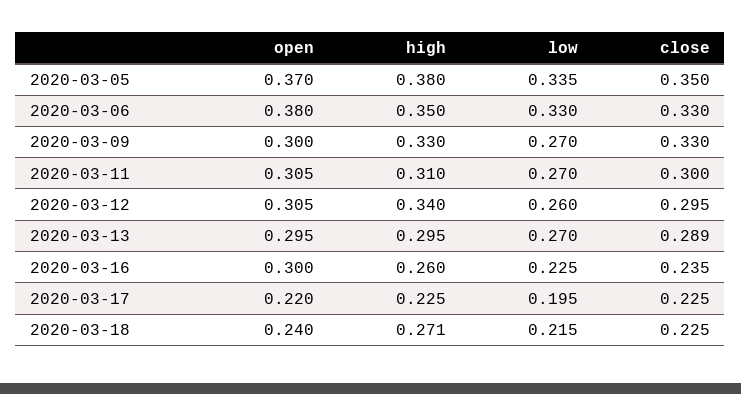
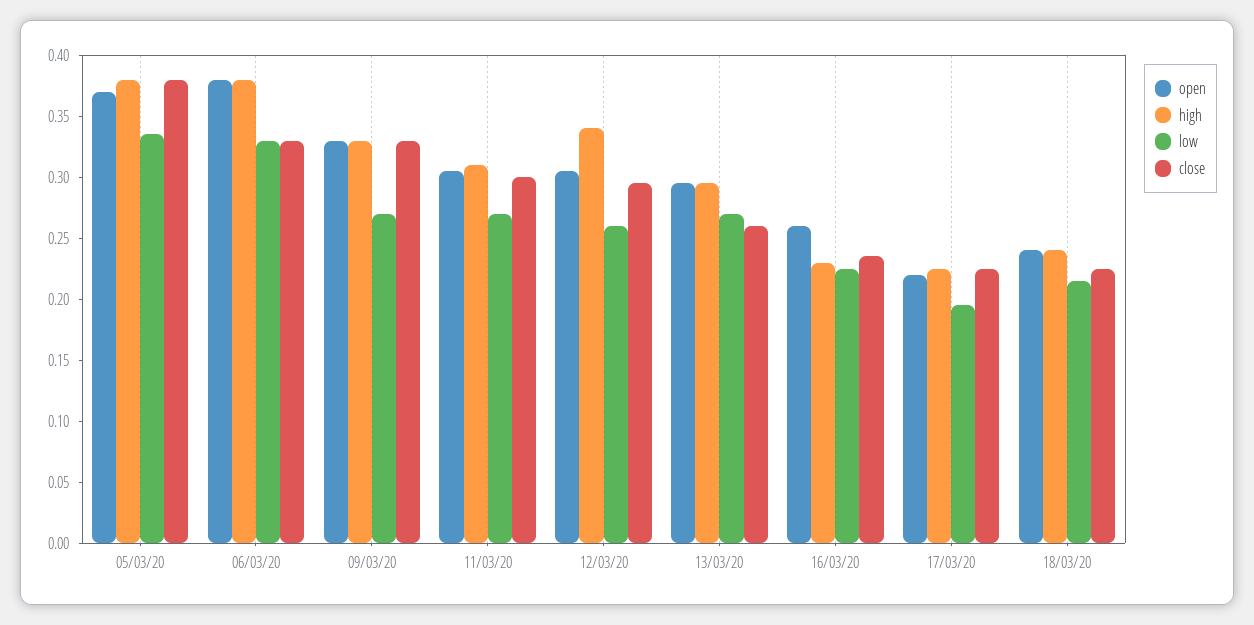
  {
    "open": {
      "2020-03-05": 0.37,
      "2020-03-06": 0.38,
-     "2020-03-09": 0.3,
+     "2020-03-09": 0.33,
      "2020-03-11": 0.305,
      "2020-03-12": 0.305,
      "2020-03-13": 0.295,
-     "2020-03-16": 0.3,
+     "2020-03-16": 0.26,
      "2020-03-17": 0.22,
      "2020-03-18": 0.24
    },
    "high": {
      "2020-03-05": 0.38,
-     "2020-03-06": 0.35,
+     "2020-03-06": 0.38,
      "2020-03-09": 0.33,
      "2020-03-11": 0.31,
      "2020-03-12": 0.34,
      "2020-03-13": 0.295,
-     "2020-03-16": 0.26,
+     "2020-03-16": 0.23,
      "2020-03-17": 0.225,
-     "2020-03-18": 0.271
+     "2020-03-18": 0.24
    },
    "low": {
      "2020-03-05": 0.335,
      "2020-03-06": 0.33,
      "2020-03-09": 0.27,
      "2020-03-11": 0.27,
      "2020-03-12": 0.26,
      "2020-03-13": 0.27,
      "2020-03-16": 0.225,
      "2020-03-17": 0.195,
      "2020-03-18": 0.215
    },
    "close": {
-     "2020-03-05": 0.35,
+     "2020-03-05": 0.38,
      "2020-03-06": 0.33,
      "2020-03-09": 0.33,
      "2020-03-11": 0.3,
      "2020-03-12": 0.295,
-     "2020-03-13": 0.289,
+     "2020-03-13": 0.26,
      "2020-03-16": 0.235,
      "2020-03-17": 0.225,
      "2020-03-18": 0.225
    }
  }

